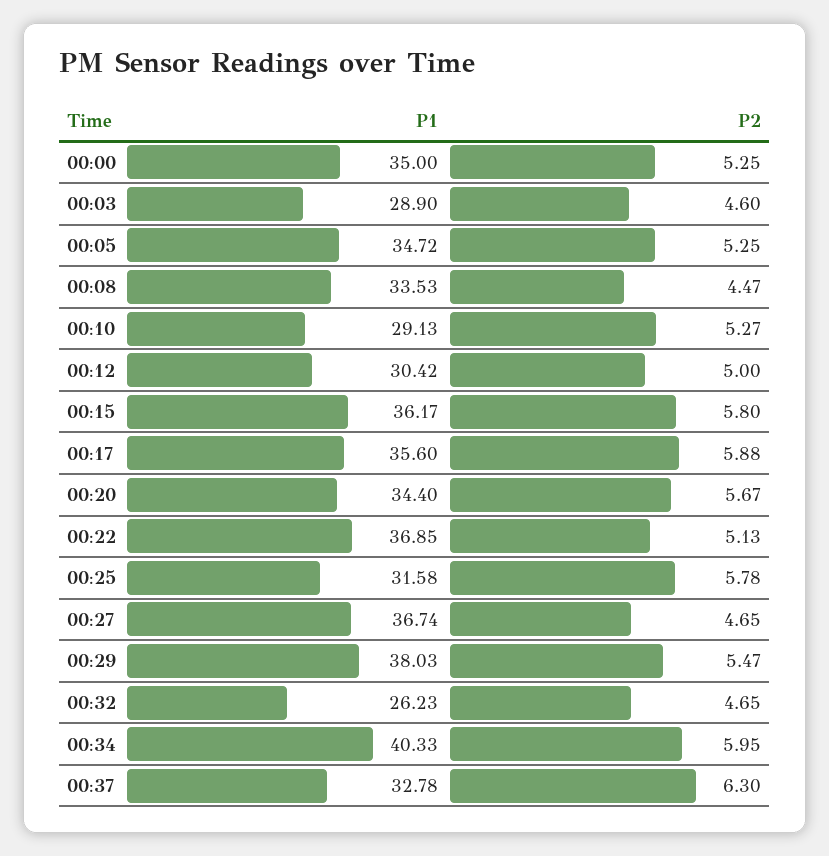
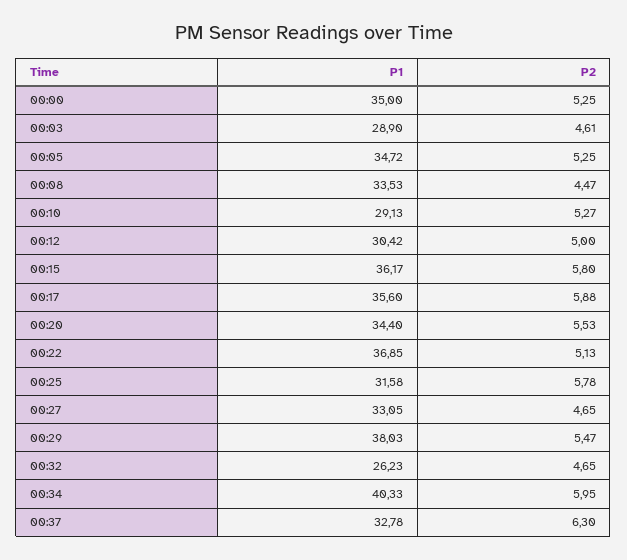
  {
    "P1": {
      "00:00": 35,
      "00:03": 28.9,
      "00:05": 34.72,
      "00:08": 33.53,
      "00:10": 29.13,
      "00:12": 30.42,
      "00:15": 36.17,
      "00:17": 35.6,
      "00:20": 34.4,
      "00:22": 36.85,
      "00:25": 31.58,
-     "00:27": 36.74,
+     "00:27": 33.05,
      "00:29": 38.03,
      "00:32": 26.23,
      "00:34": 40.33,
      "00:37": 32.78
    },
    "P2": {
      "00:00": 5.25,
-     "00:03": 4.6,
+     "00:03": 4.61,
      "00:05": 5.25,
      "00:08": 4.47,
      "00:10": 5.27,
      "00:12": 5,
      "00:15": 5.8,
      "00:17": 5.88,
-     "00:20": 5.67,
+     "00:20": 5.53,
      "00:22": 5.13,
      "00:25": 5.78,
      "00:27": 4.65,
      "00:29": 5.47,
      "00:32": 4.65,
      "00:34": 5.95,
      "00:37": 6.3
    }
  }

